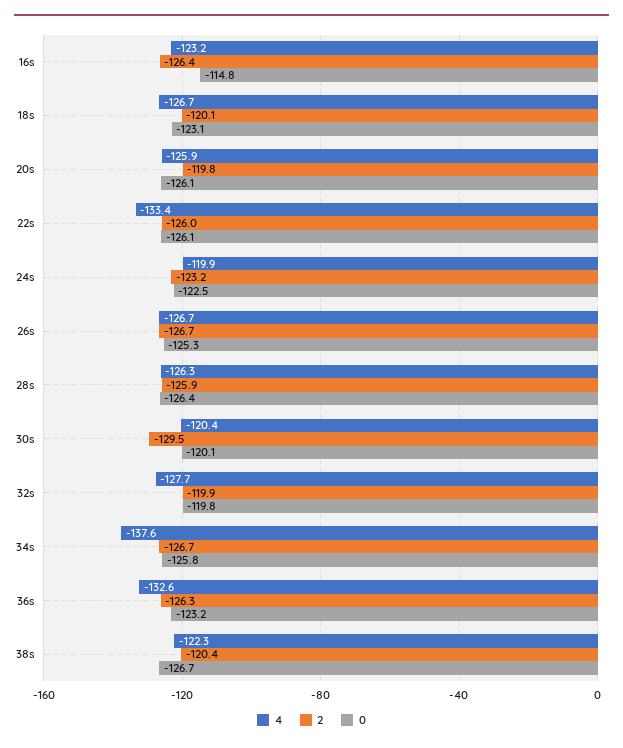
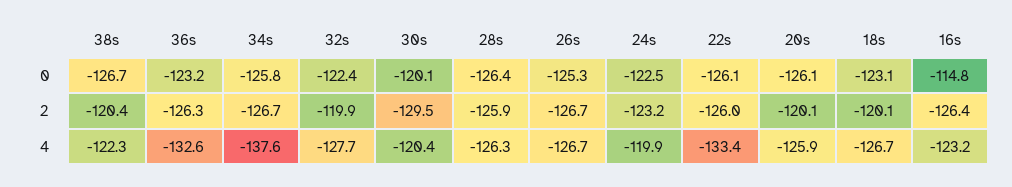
  {
    "4": {
      "16s": -123.2,
      "18s": -126.7,
      "20s": -125.9,
      "22s": -133.4,
      "24s": -119.9,
      "26s": -126.7,
      "28s": -126.3,
      "30s": -120.4,
      "32s": -127.7,
      "34s": -137.6,
      "36s": -132.6,
      "38s": -122.3
    },
    "2": {
      "16s": -126.4,
      "18s": -120.1,
-     "20s": -119.8,
+     "20s": -120.1,
      "22s": -126,
      "24s": -123.2,
      "26s": -126.7,
      "28s": -125.9,
      "30s": -129.5,
      "32s": -119.9,
      "34s": -126.7,
      "36s": -126.3,
      "38s": -120.4
    },
    "0": {
      "16s": -114.8,
      "18s": -123.1,
      "20s": -126.1,
      "22s": -126.1,
      "24s": -122.5,
      "26s": -125.3,
      "28s": -126.4,
      "30s": -120.1,
-     "32s": -119.8,
+     "32s": -122.4,
      "34s": -125.8,
      "36s": -123.2,
      "38s": -126.7
    }
  }

